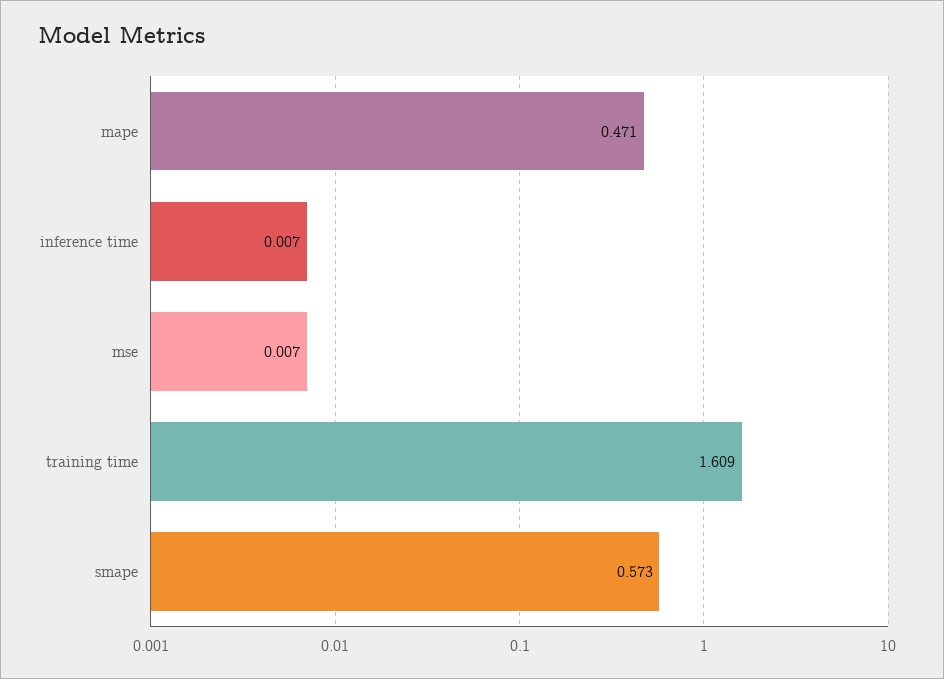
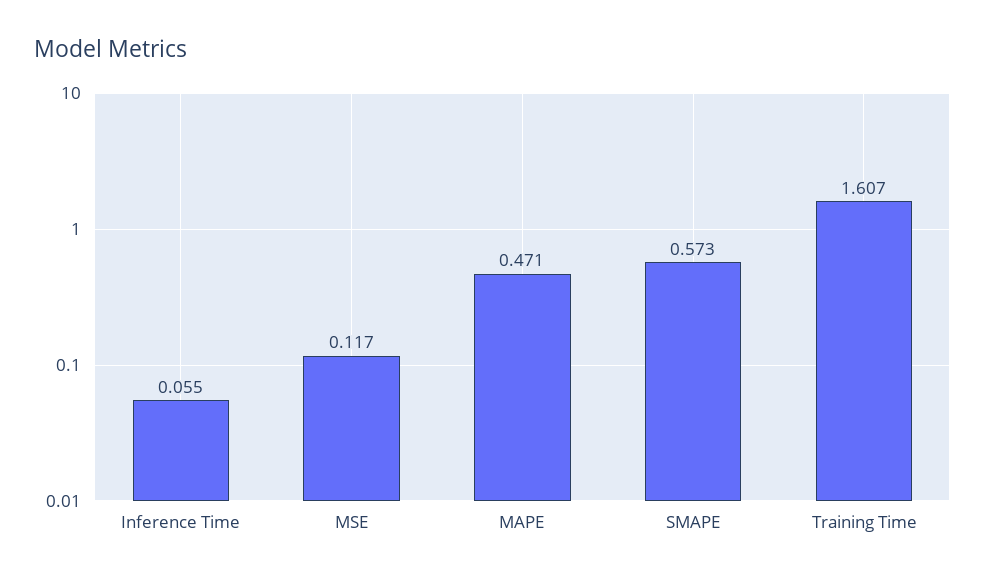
  {
    "mape": 0.471,
-   "inference time": 0.007,
+   "inference time": 0.055,
-   "mse": 0.007,
+   "mse": 0.117,
-   "training time": 1.609,
+   "training time": 1.607,
    "smape": 0.573
  }

